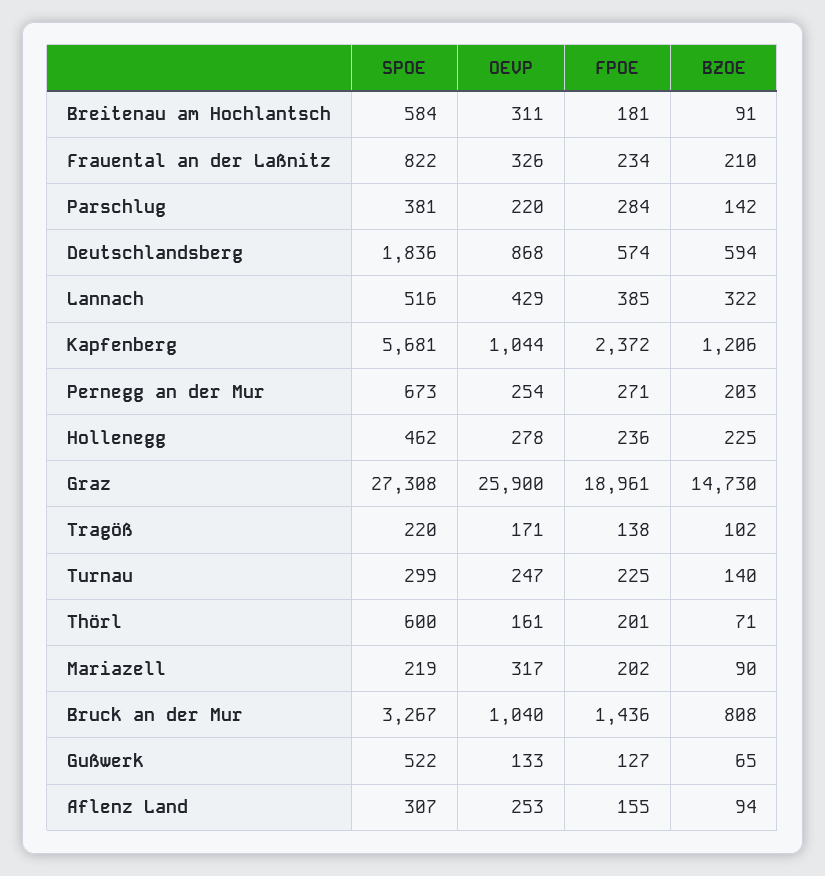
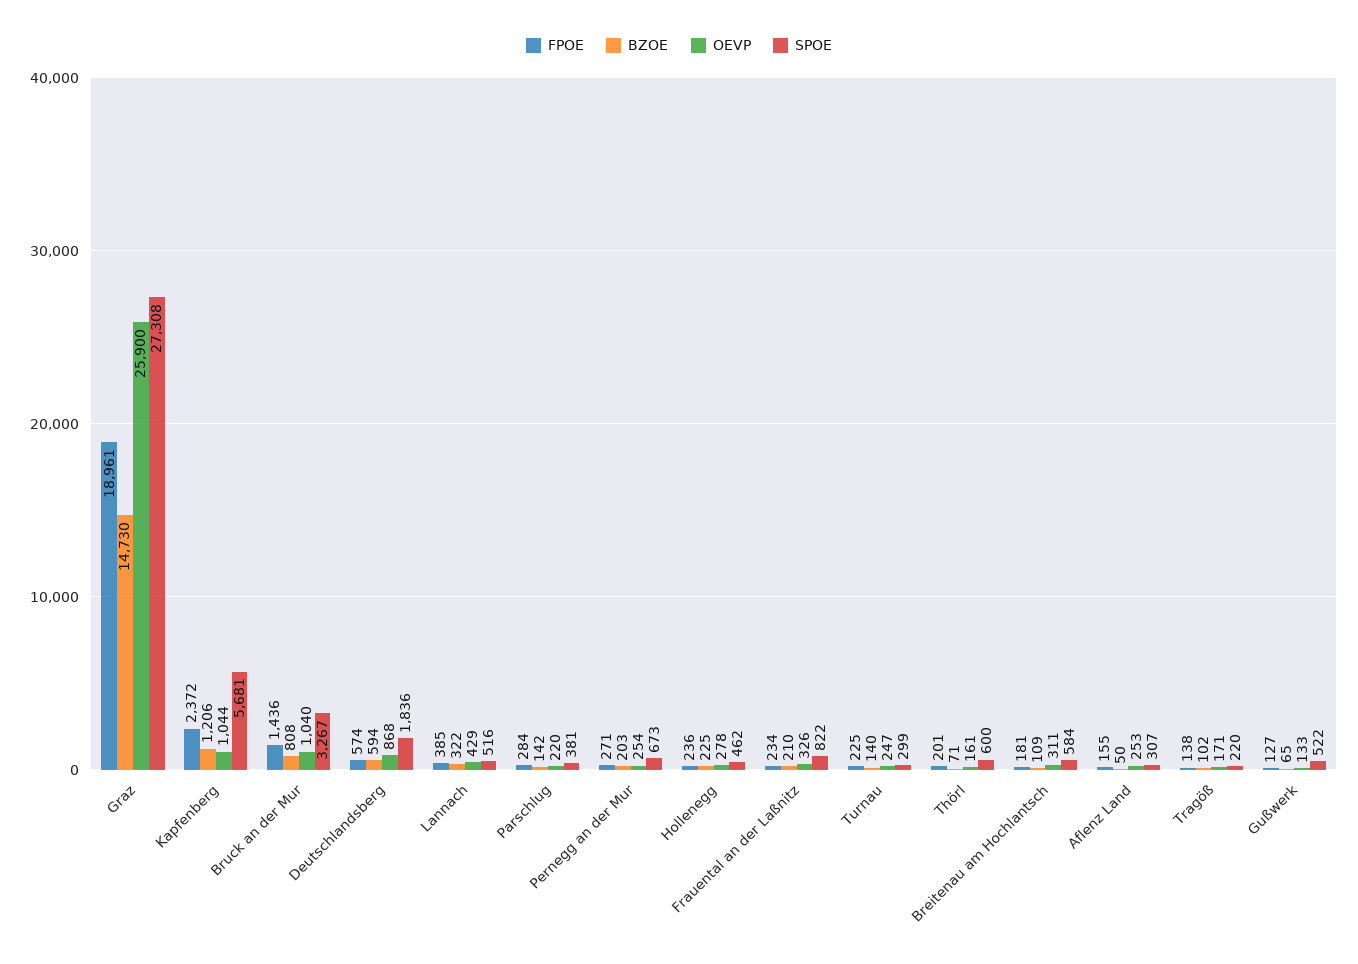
  {
    "SPOE": {
      "Breitenau am Hochlantsch": 584,
      "Frauental an der Laßnitz": 822,
      "Parschlug": 381,
      "Deutschlandsberg": 1836,
      "Lannach": 516,
      "Kapfenberg": 5681,
      "Pernegg an der Mur": 673,
      "Hollenegg": 462,
      "Graz": 27308,
      "Tragöß": 220,
      "Turnau": 299,
      "Thörl": 600,
-     "Mariazell": 219,
      "Bruck an der Mur": 3267,
      "Gußwerk": 522,
      "Aflenz Land": 307
    },
    "OEVP": {
      "Breitenau am Hochlantsch": 311,
      "Frauental an der Laßnitz": 326,
      "Parschlug": 220,
      "Deutschlandsberg": 868,
      "Lannach": 429,
      "Kapfenberg": 1044,
      "Pernegg an der Mur": 254,
      "Hollenegg": 278,
      "Graz": 25900,
      "Tragöß": 171,
      "Turnau": 247,
      "Thörl": 161,
-     "Mariazell": 317,
      "Bruck an der Mur": 1040,
      "Gußwerk": 133,
      "Aflenz Land": 253
    },
    "FPOE": {
      "Breitenau am Hochlantsch": 181,
      "Frauental an der Laßnitz": 234,
      "Parschlug": 284,
      "Deutschlandsberg": 574,
      "Lannach": 385,
      "Kapfenberg": 2372,
      "Pernegg an der Mur": 271,
      "Hollenegg": 236,
      "Graz": 18961,
      "Tragöß": 138,
      "Turnau": 225,
      "Thörl": 201,
-     "Mariazell": 202,
      "Bruck an der Mur": 1436,
      "Gußwerk": 127,
      "Aflenz Land": 155
    },
    "BZOE": {
-     "Breitenau am Hochlantsch": 91,
+     "Breitenau am Hochlantsch": 109,
      "Frauental an der Laßnitz": 210,
      "Parschlug": 142,
      "Deutschlandsberg": 594,
      "Lannach": 322,
      "Kapfenberg": 1206,
      "Pernegg an der Mur": 203,
      "Hollenegg": 225,
      "Graz": 14730,
      "Tragöß": 102,
      "Turnau": 140,
      "Thörl": 71,
-     "Mariazell": 90,
      "Bruck an der Mur": 808,
      "Gußwerk": 65,
-     "Aflenz Land": 94
+     "Aflenz Land": 50
    }
  }

